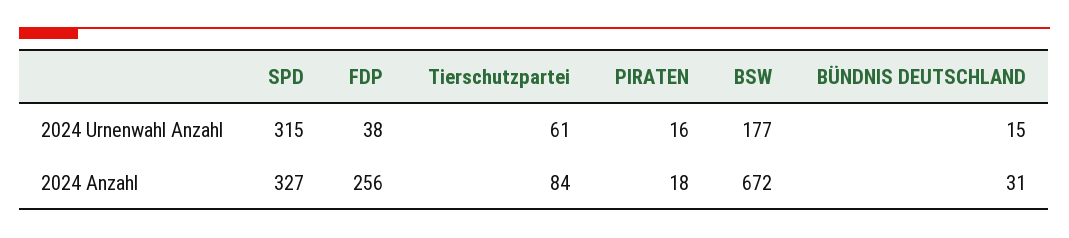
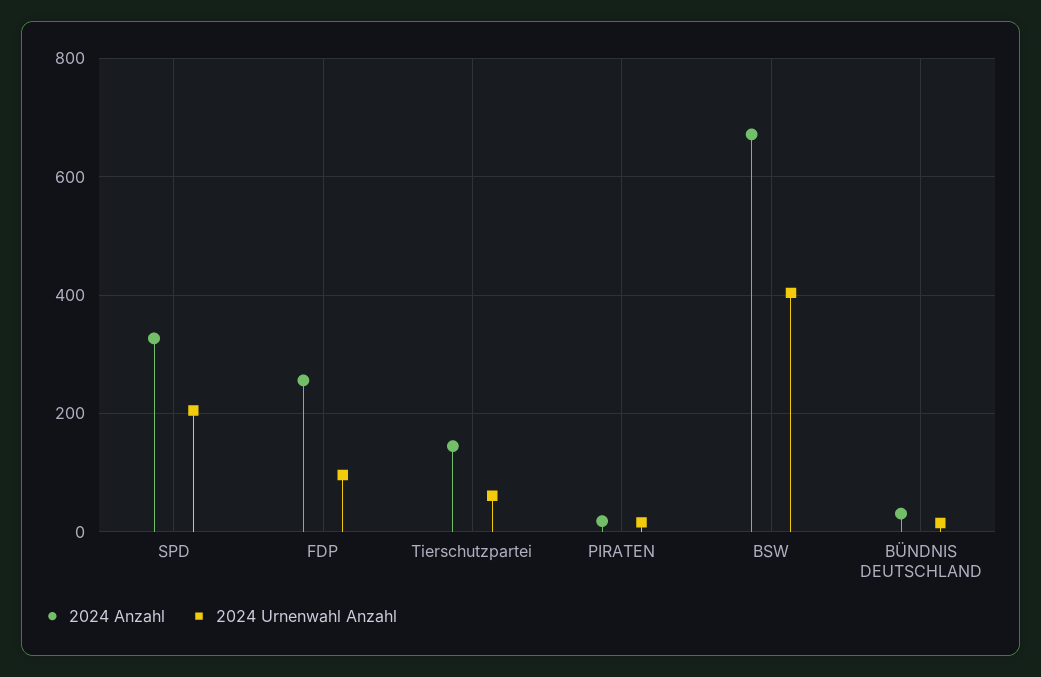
  {
    "2024 Urnenwahl Anzahl": {
-     "SPD": 315,
+     "SPD": 200,
-     "FDP": 38,
+     "FDP": 100,
      "Tierschutzpartei": 61,
      "PIRATEN": 16,
-     "BSW": 177,
+     "BSW": 400,
      "BÜNDNIS DEUTSCHLAND": 15
    },
    "2024 Anzahl": {
      "SPD": 327,
      "FDP": 256,
-     "Tierschutzpartei": 84,
+     "Tierschutzpartei": 140,
      "PIRATEN": 18,
      "BSW": 672,
      "BÜNDNIS DEUTSCHLAND": 31
    }
  }

